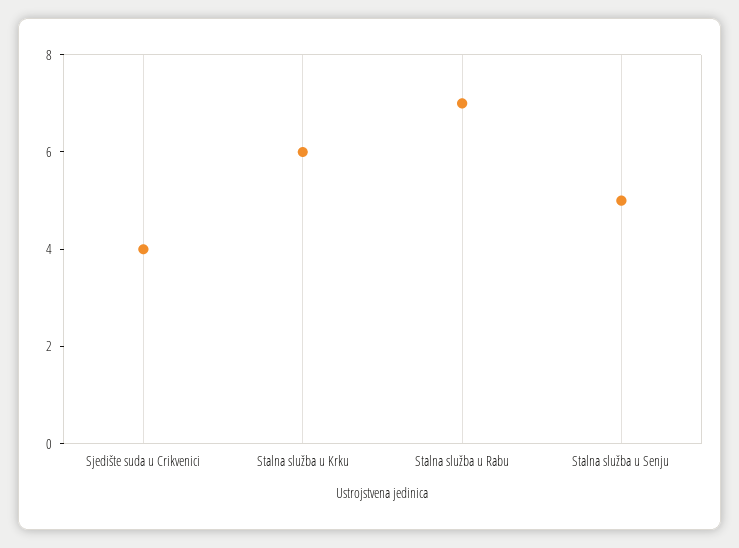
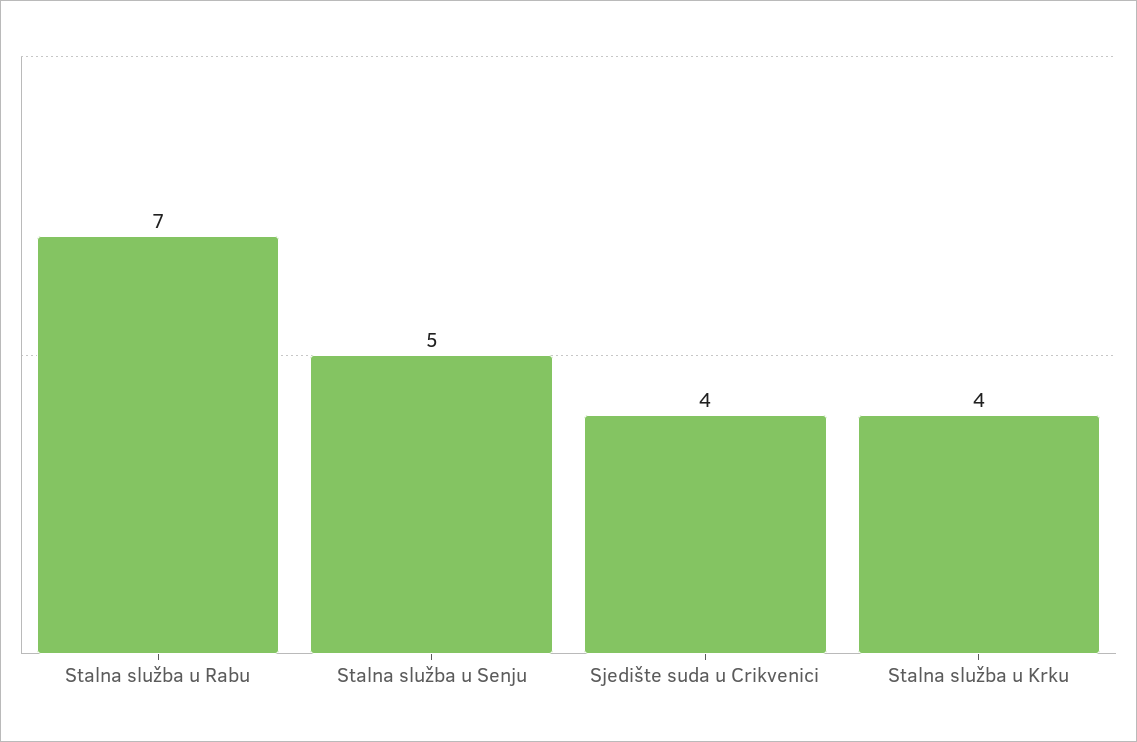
  {
    "Sjedište suda u Crikvenici": 4,
-   "Stalna služba u Krku": 6,
+   "Stalna služba u Krku": 4,
    "Stalna služba u Rabu": 7,
    "Stalna služba u Senju": 5
  }

